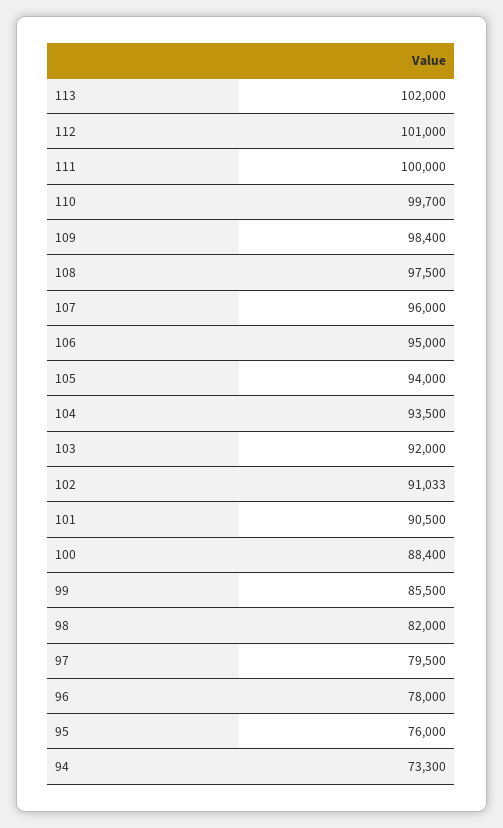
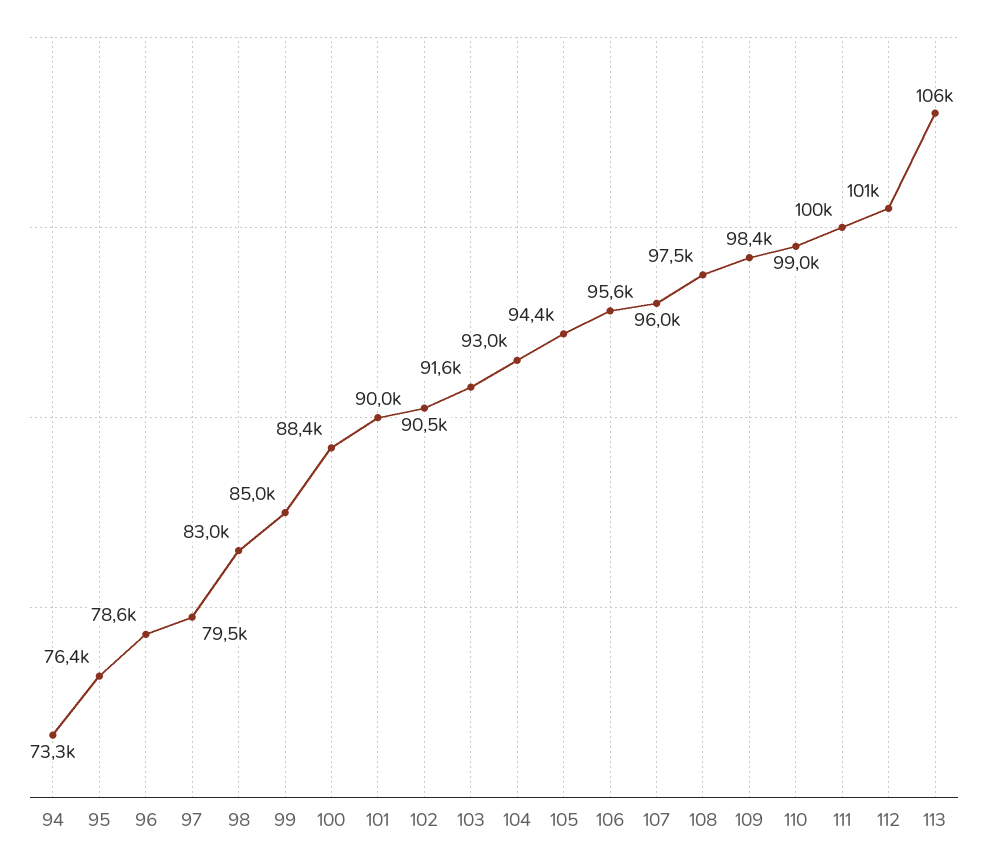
  {
-   "113": 102000,
+   "113": 106000,
    "112": 101000,
    "111": 100000,
-   "110": 99700,
+   "110": 99000,
    "109": 98400,
    "108": 97500,
    "107": 96000,
-   "106": 95000,
+   "106": 95600,
-   "105": 94000,
+   "105": 94400,
-   "104": 93500,
+   "104": 93000,
-   "103": 92000,
+   "103": 91600,
-   "102": 91033,
+   "102": 90500,
-   "101": 90500,
+   "101": 90000,
    "100": 88400,
-   "99": 85500,
+   "99": 85000,
-   "98": 82000,
+   "98": 83000,
    "97": 79500,
-   "96": 78000,
+   "96": 78600,
-   "95": 76000,
+   "95": 76400,
    "94": 73300
  }

